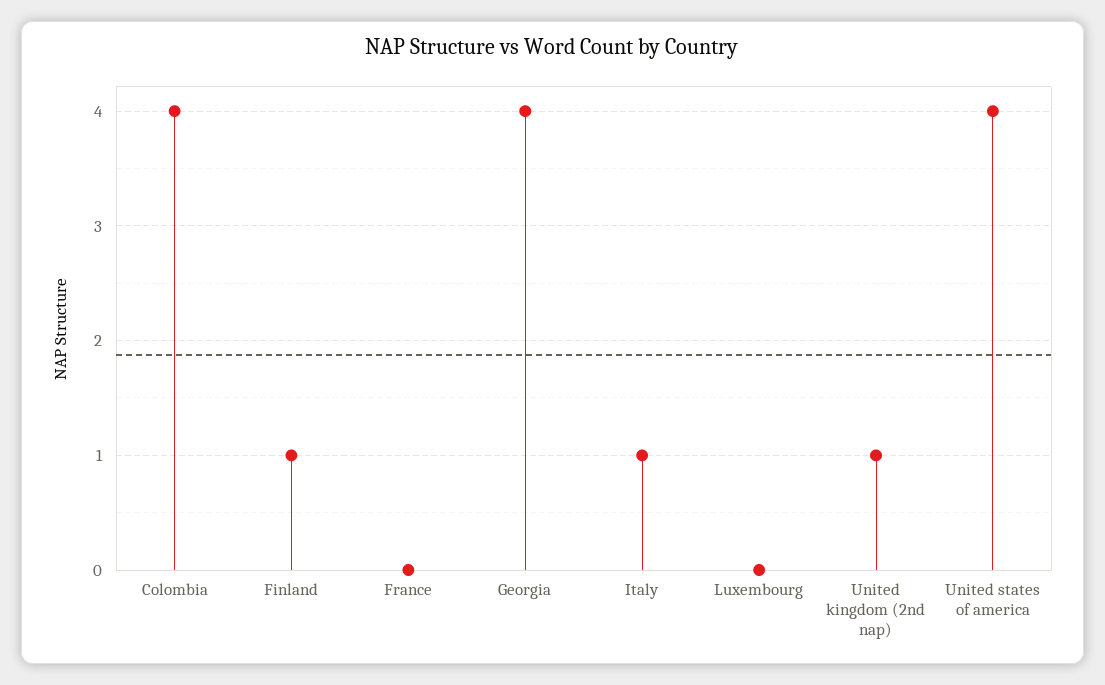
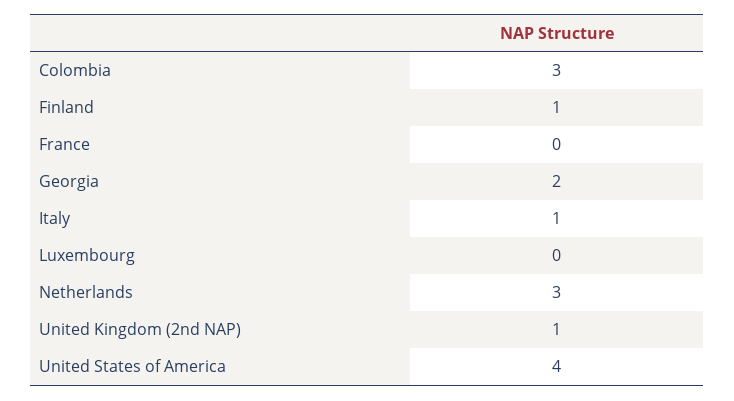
  {
-   "Colombia": 4,
+   "Colombia": 3,
    "Finland": 1,
    "France": 0,
-   "Georgia": 4,
+   "Georgia": 2,
    "Italy": 1,
    "Luxembourg": 0,
    "United kingdom (2nd nap)": 1,
-   "United states of america": 4
+   "United states of america": 4,
+   "Netherlands": 3
  }

